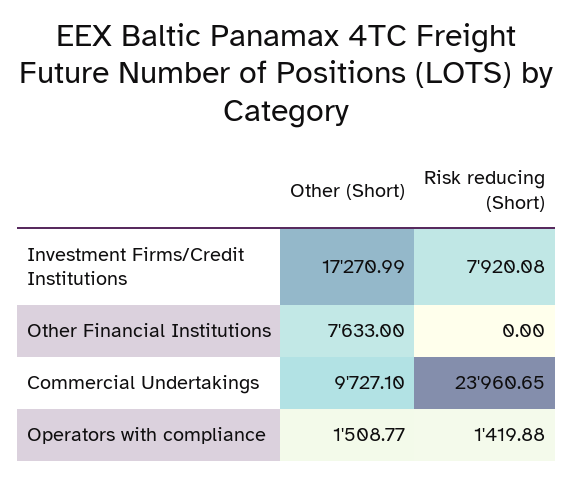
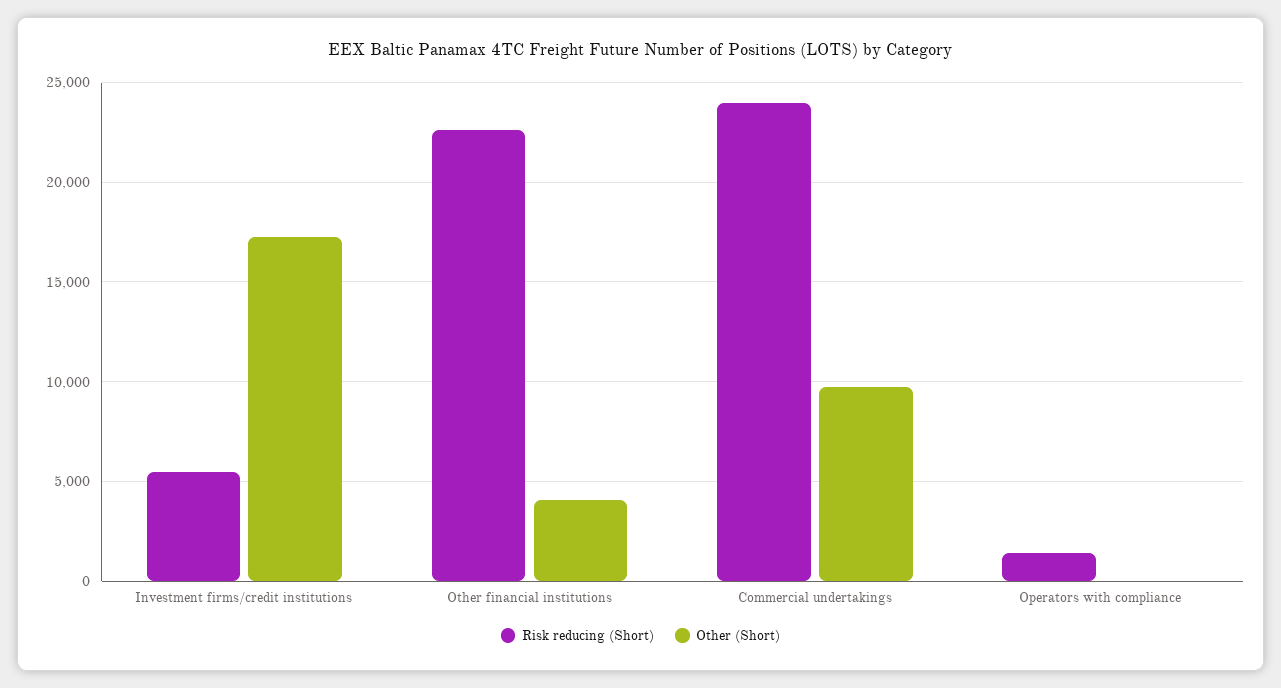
  {
    "Other (Short)": {
      "Investment Firms/Credit Institutions": 17270.99,
-     "Other Financial Institutions": 7633,
+     "Other Financial Institutions": 4000,
      "Commercial Undertakings": 9727.1,
-     "Operators with compliance": 1508.77
+     "Operators with compliance": 0
    },
    "Risk reducing (Short)": {
-     "Investment Firms/Credit Institutions": 7920.08,
+     "Investment Firms/Credit Institutions": 5500,
-     "Other Financial Institutions": 0,
+     "Other Financial Institutions": 22500,
      "Commercial Undertakings": 23960.65,
      "Operators with compliance": 1419.88
    }
  }

